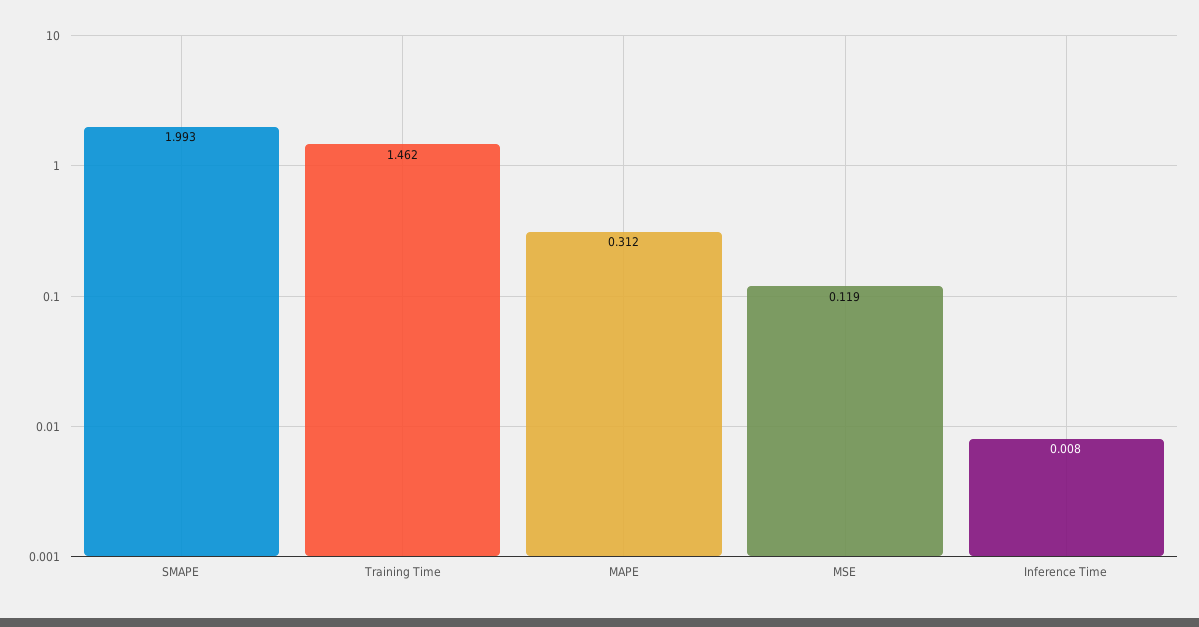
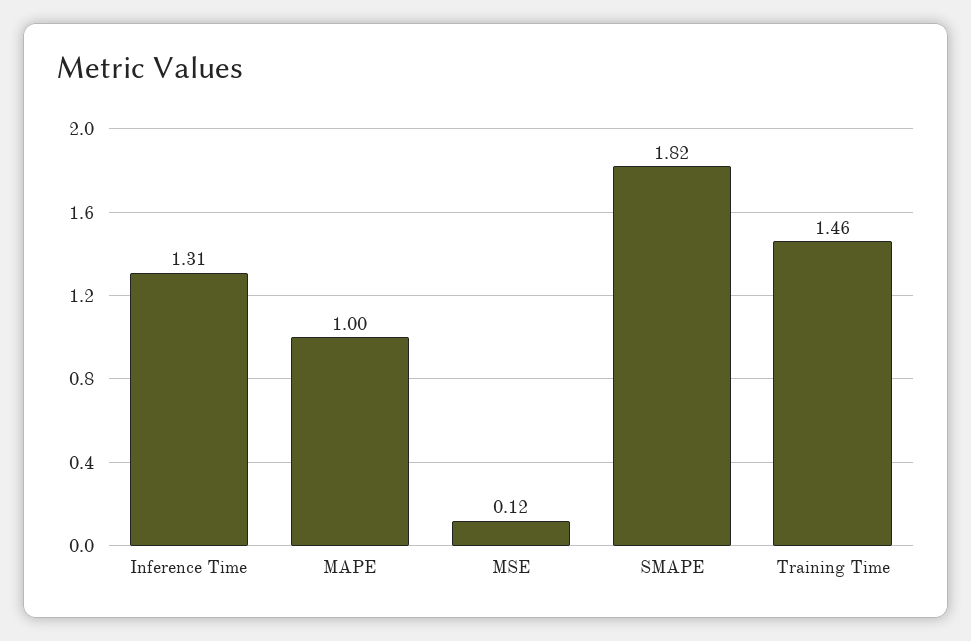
  {
-   "SMAPE": 1.993,
+   "SMAPE": 1.82,
    "Training Time": 1.462,
-   "MAPE": 0.312,
+   "MAPE": 1,
    "MSE": 0.119,
-   "Inference Time": 0.008
+   "Inference Time": 1.31
  }

